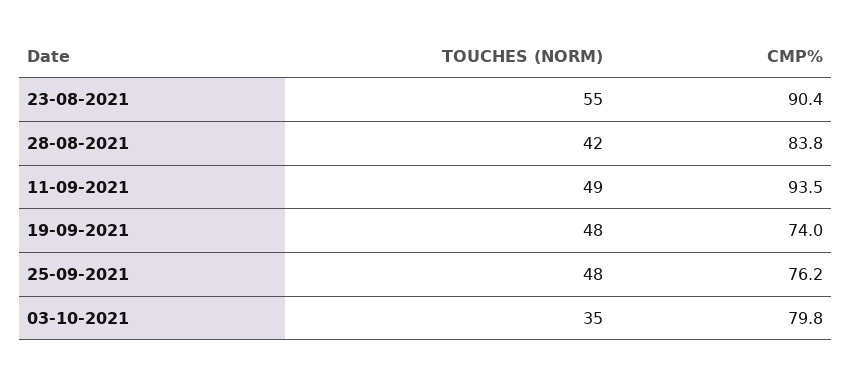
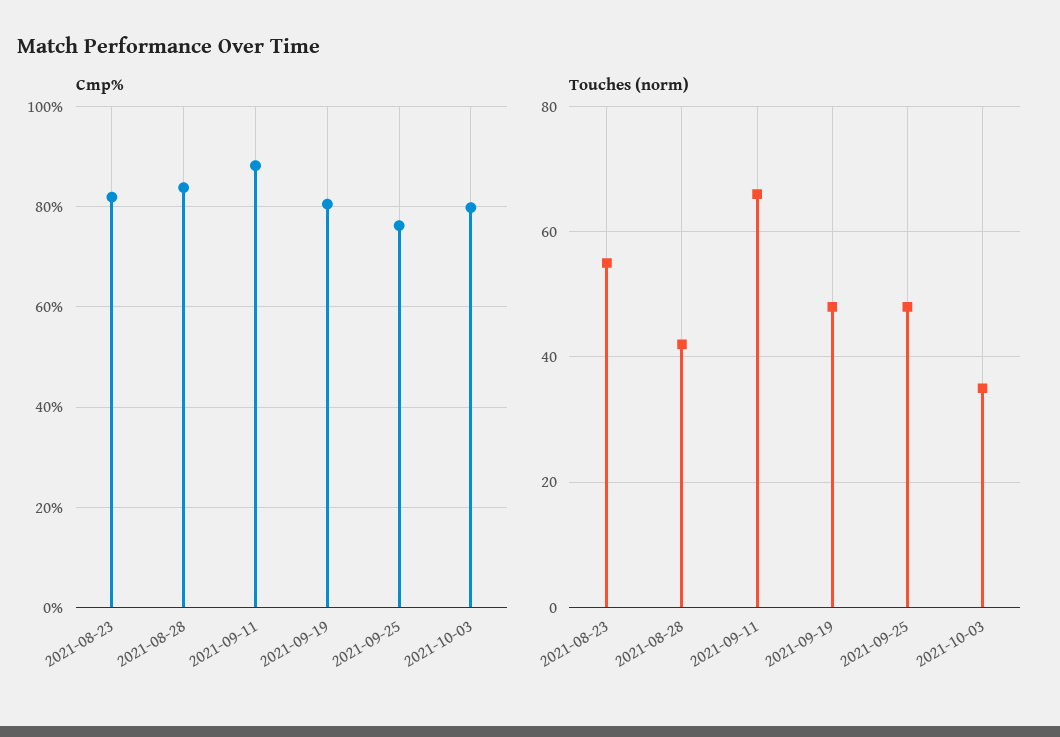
  {
    "TOUCHES (NORM)": {
      "23-08-2021": 55,
      "28-08-2021": 42,
-     "11-09-2021": 49,
+     "11-09-2021": 65,
      "19-09-2021": 48,
      "25-09-2021": 48,
      "03-10-2021": 35
    },
    "CMP%": {
-     "23-08-2021": 90.4,
+     "23-08-2021": 82,
      "28-08-2021": 83.8,
-     "11-09-2021": 93.5,
+     "11-09-2021": 88,
-     "19-09-2021": 74,
+     "19-09-2021": 80,
      "25-09-2021": 76.2,
      "03-10-2021": 79.8
    }
  }

